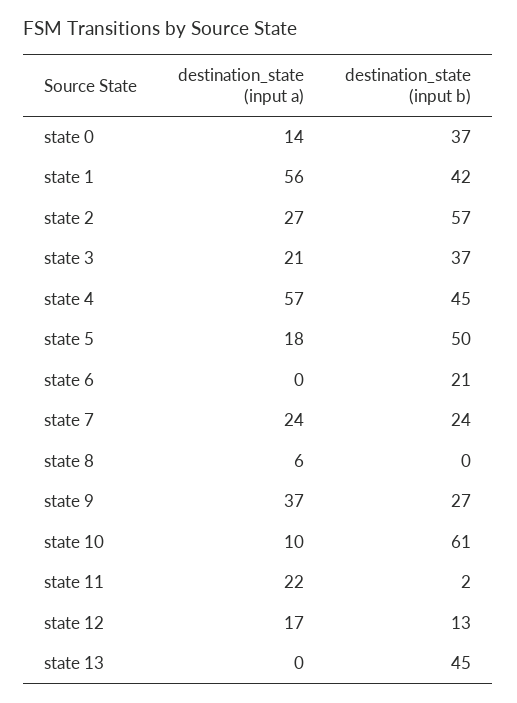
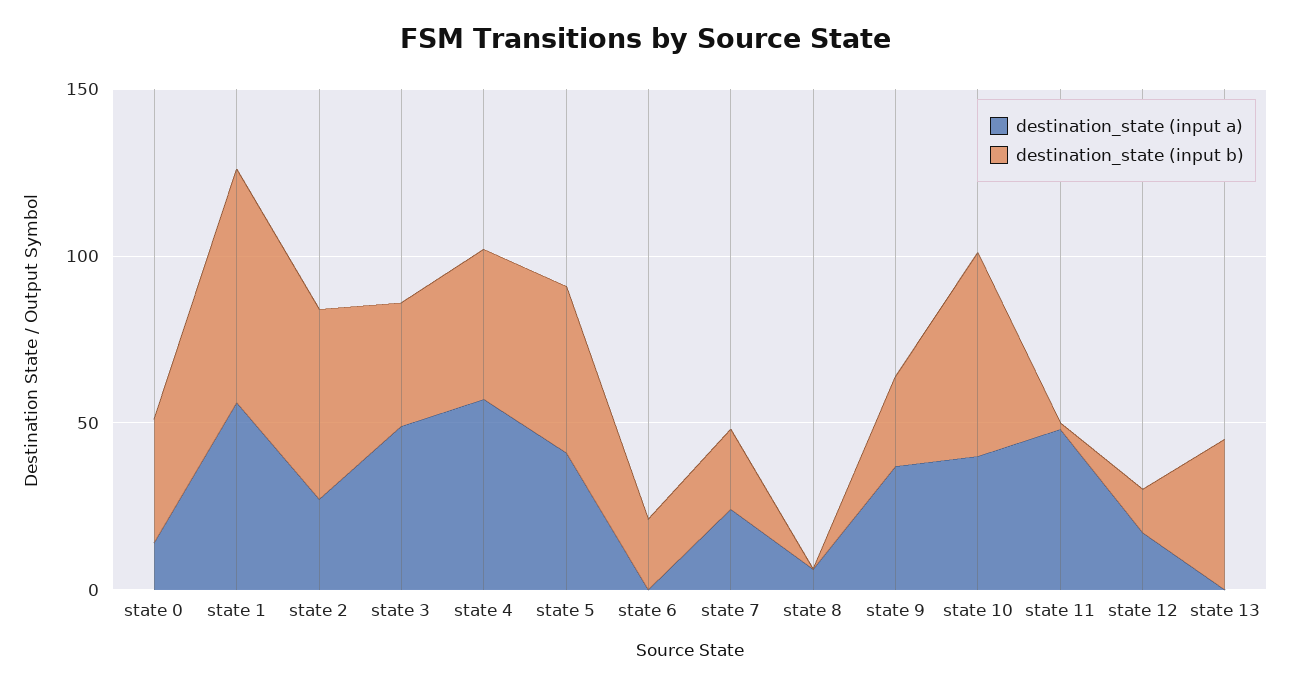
  {
    "destination_state (input a)": {
      "state 0": 14,
      "state 1": 56,
      "state 2": 27,
-     "state 3": 21,
+     "state 3": 50,
      "state 4": 57,
-     "state 5": 18,
+     "state 5": 40,
      "state 6": 0,
      "state 7": 24,
      "state 8": 6,
      "state 9": 37,
-     "state 10": 10,
+     "state 10": 40,
-     "state 11": 22,
+     "state 11": 50,
      "state 12": 17,
      "state 13": 0
    },
    "destination_state (input b)": {
      "state 0": 37,
-     "state 1": 42,
+     "state 1": 70,
      "state 2": 57,
      "state 3": 37,
      "state 4": 45,
      "state 5": 50,
      "state 6": 21,
      "state 7": 24,
      "state 8": 0,
      "state 9": 27,
      "state 10": 61,
      "state 11": 2,
      "state 12": 13,
      "state 13": 45
    }
  }

